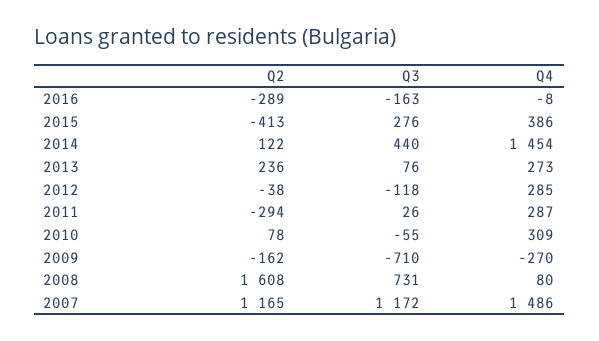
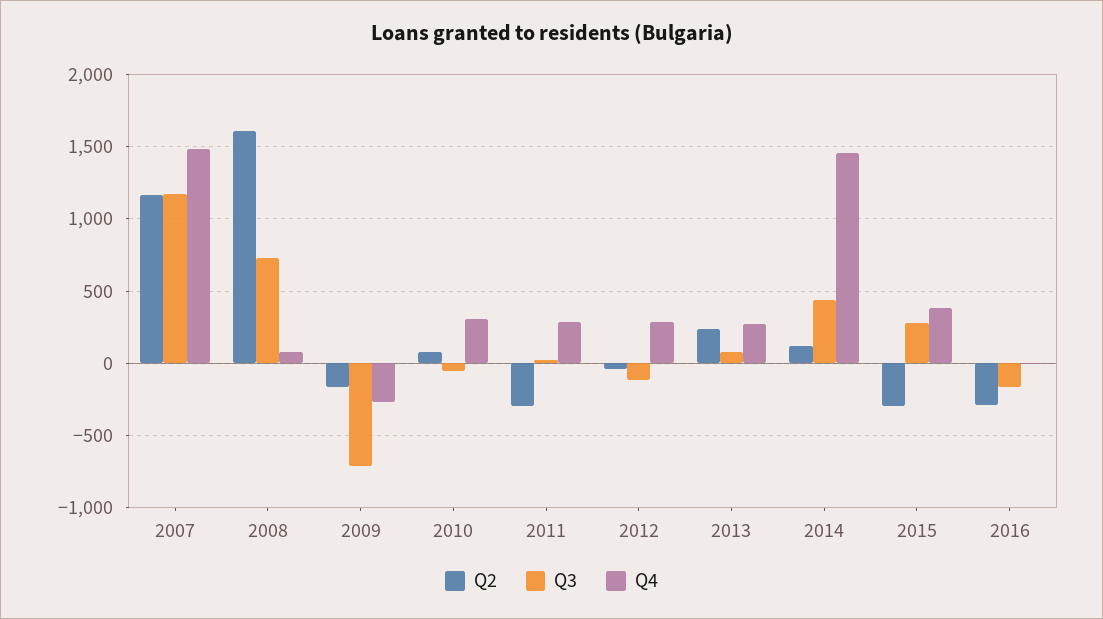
  {
    "Q2": {
      "2016": -289,
-     "2015": -413,
+     "2015": -300,
      "2014": 122,
      "2013": 236,
      "2012": -38,
      "2011": -294,
      "2010": 78,
      "2009": -162,
      "2008": 1608,
      "2007": 1165
    },
    "Q3": {
      "2016": -163,
      "2015": 276,
      "2014": 440,
      "2013": 76,
      "2012": -118,
      "2011": 26,
      "2010": -55,
      "2009": -710,
      "2008": 731,
      "2007": 1172
    },
    "Q4": {
      "2016": -8,
      "2015": 386,
      "2014": 1454,
      "2013": 273,
      "2012": 285,
      "2011": 287,
      "2010": 309,
      "2009": -270,
      "2008": 80,
      "2007": 1486
    }
  }

